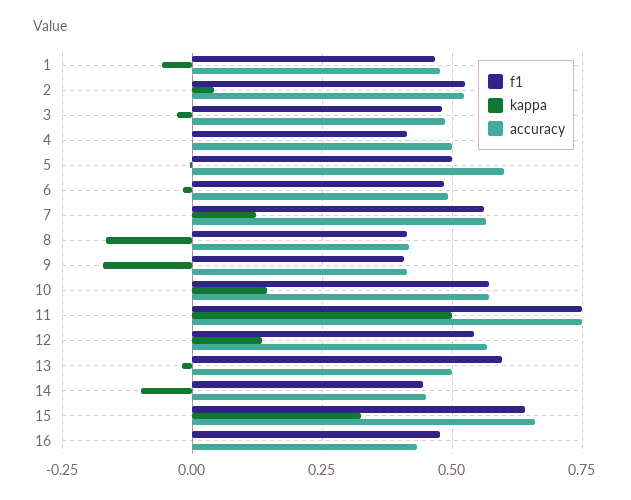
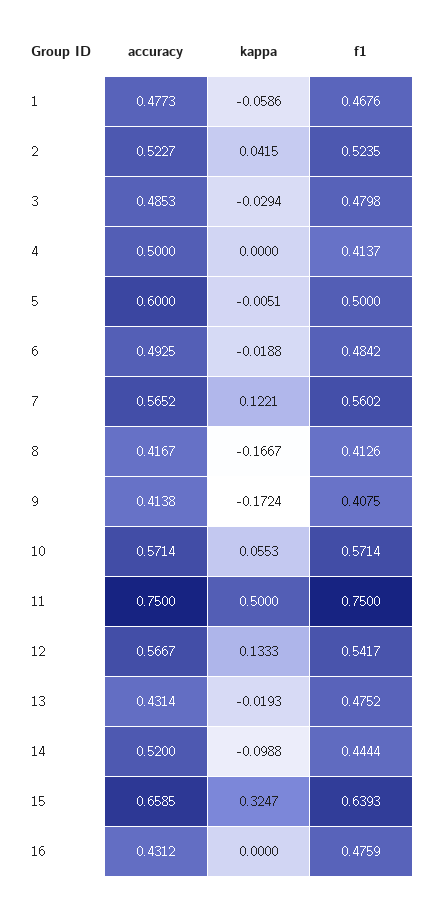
  {
    "f1": {
      "1": 0.4676,
      "2": 0.5235,
      "3": 0.4798,
      "4": 0.4137,
      "5": 0.5,
      "6": 0.4842,
      "7": 0.5602,
      "8": 0.4126,
      "9": 0.4075,
      "10": 0.5714,
      "11": 0.75,
      "12": 0.5417,
-     "13": 0.6,
+     "13": 0.4752,
      "14": 0.4444,
      "15": 0.6393,
      "16": 0.4759
    },
    "kappa": {
      "1": -0.0586,
      "2": 0.0415,
      "3": -0.0294,
      "4": 0,
      "5": -0.0051,
      "6": -0.0188,
      "7": 0.1221,
      "8": -0.1667,
      "9": -0.1724,
-     "10": 0.15,
+     "10": 0.0553,
      "11": 0.5,
      "12": 0.1333,
      "13": -0.0193,
      "14": -0.0988,
      "15": 0.3247,
      "16": 0
    },
    "accuracy": {
      "1": 0.4773,
      "2": 0.5227,
      "3": 0.4853,
      "4": 0.5,
      "5": 0.6,
      "6": 0.4925,
      "7": 0.5652,
      "8": 0.4167,
      "9": 0.4138,
      "10": 0.5714,
      "11": 0.75,
      "12": 0.5667,
-     "13": 0.5,
+     "13": 0.4314,
-     "14": 0.45,
+     "14": 0.52,
      "15": 0.6585,
      "16": 0.4312
    }
  }

